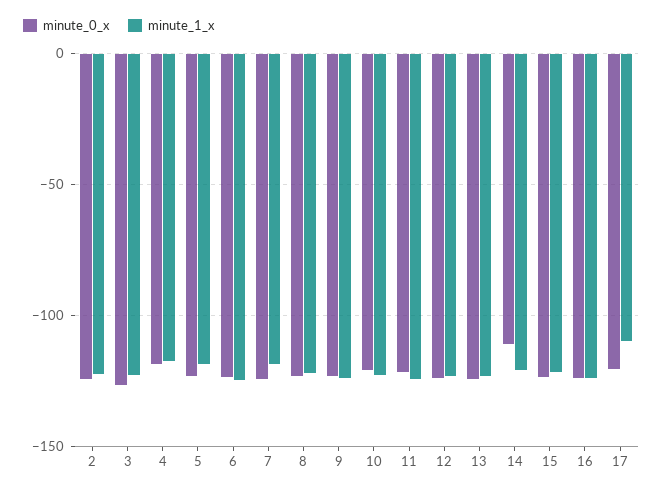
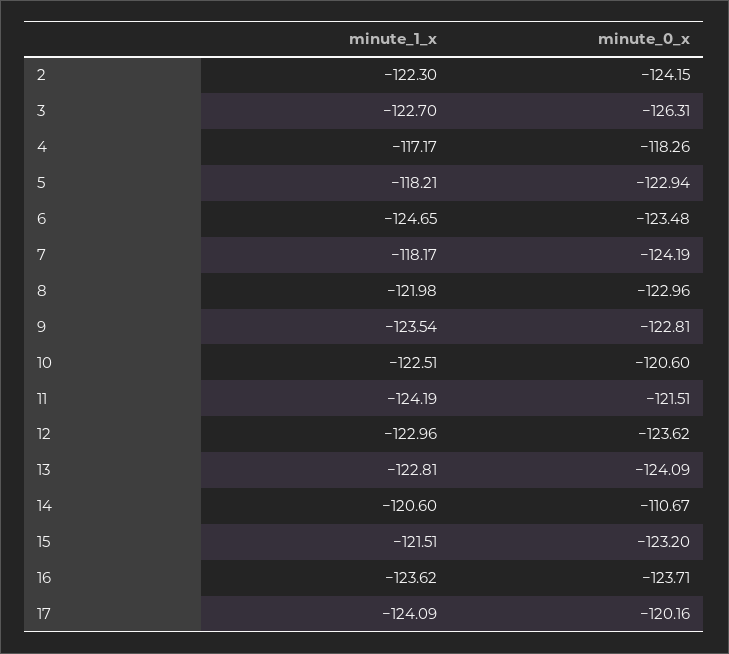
  {
    "minute_0_x": {
      "2": -124.15,
      "3": -126.31,
      "4": -118.26,
      "5": -122.94,
      "6": -123.48,
      "7": -124.19,
      "8": -122.96,
      "9": -122.81,
      "10": -120.6,
      "11": -121.51,
      "12": -123.62,
      "13": -124.09,
      "14": -110.67,
      "15": -123.2,
      "16": -123.71,
      "17": -120.16
    },
    "minute_1_x": {
      "2": -122.3,
      "3": -122.7,
      "4": -117.17,
      "5": -118.21,
      "6": -124.65,
      "7": -118.17,
      "8": -121.98,
      "9": -123.54,
      "10": -122.51,
      "11": -124.19,
      "12": -122.96,
      "13": -122.81,
      "14": -120.6,
      "15": -121.51,
      "16": -123.62,
-     "17": -110
+     "17": -124.09
    }
  }

